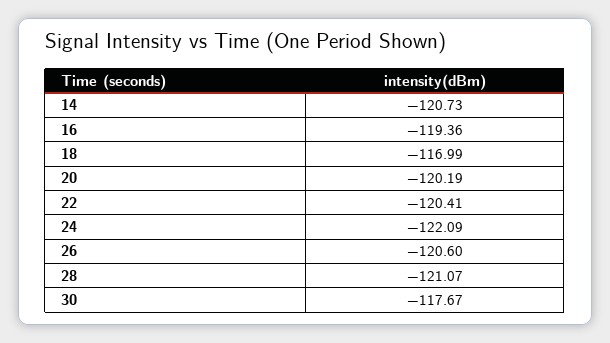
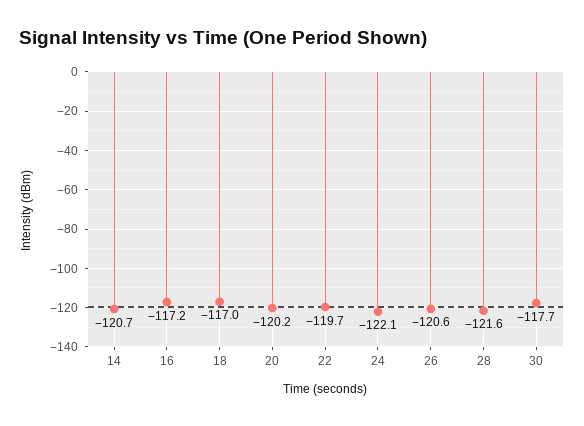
  {
    "14": -120.73,
-   "16": -119.36,
+   "16": -117.2,
    "18": -116.99,
    "20": -120.19,
-   "22": -120.41,
+   "22": -119.7,
    "24": -122.09,
    "26": -120.6,
-   "28": -121.07,
+   "28": -121.6,
    "30": -117.67
  }

